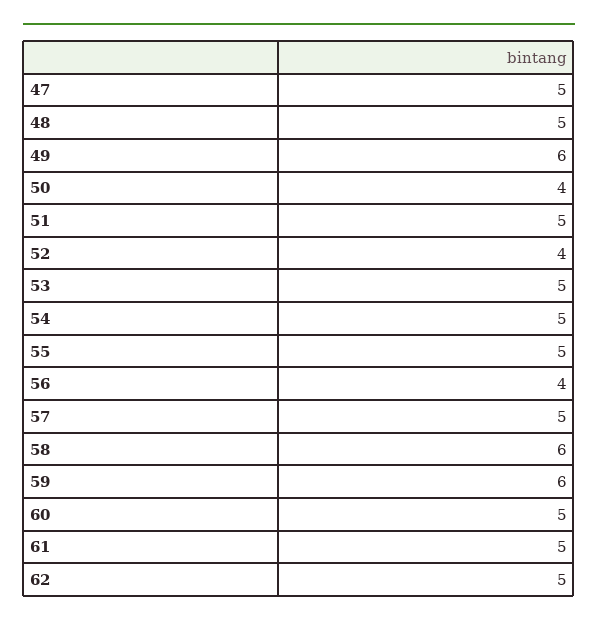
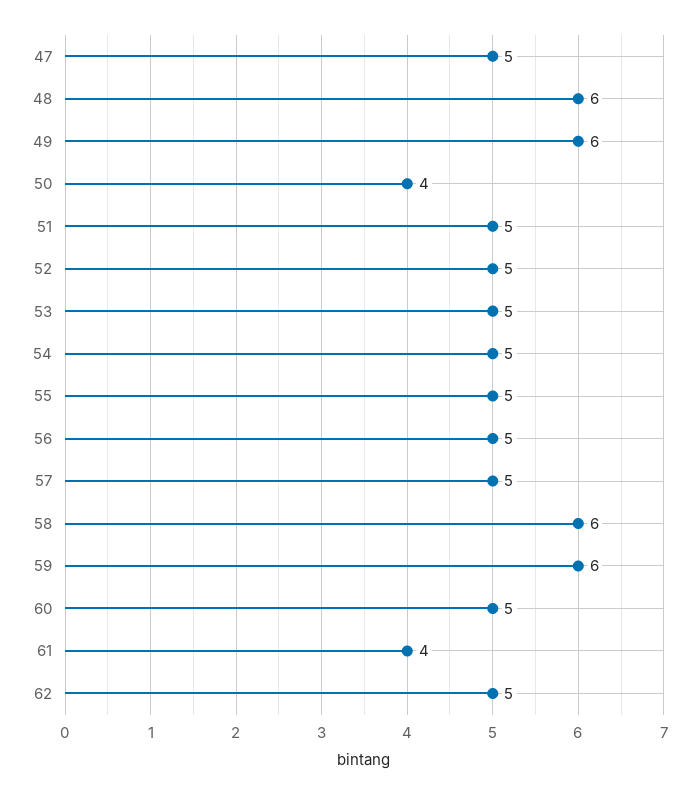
  {
    "47": 5,
-   "48": 5,
+   "48": 6,
    "49": 6,
    "50": 4,
    "51": 5,
-   "52": 4,
+   "52": 5,
    "53": 5,
    "54": 5,
    "55": 5,
-   "56": 4,
+   "56": 5,
    "57": 5,
    "58": 6,
    "59": 6,
    "60": 5,
-   "61": 5,
+   "61": 4,
    "62": 5
  }

